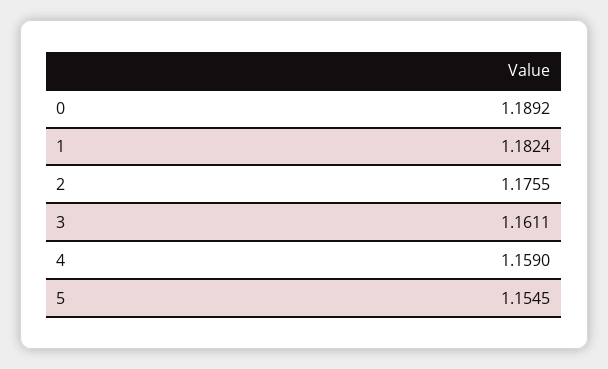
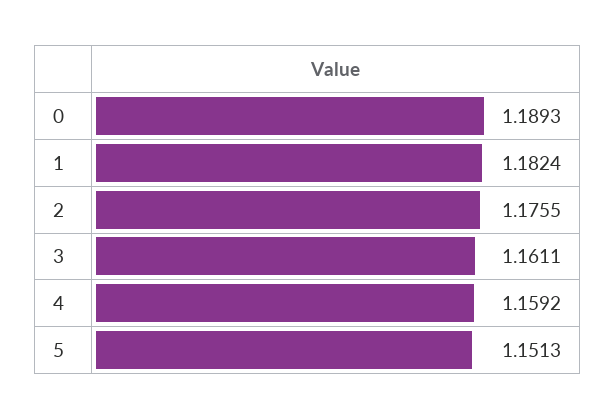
  {
-   "0": 1.1892,
+   "0": 1.1893,
    "1": 1.1824,
    "2": 1.1755,
    "3": 1.1611,
-   "4": 1.159,
+   "4": 1.1592,
-   "5": 1.1545
+   "5": 1.1513
  }

